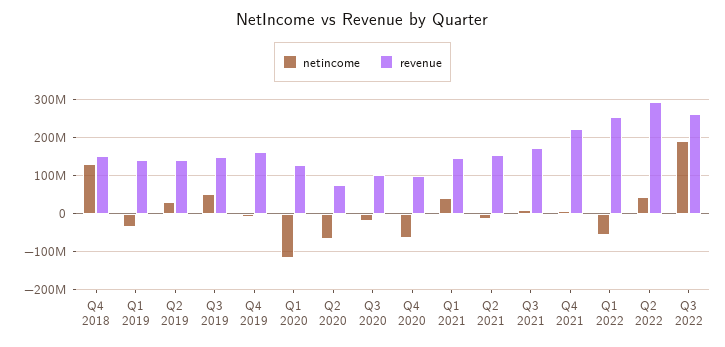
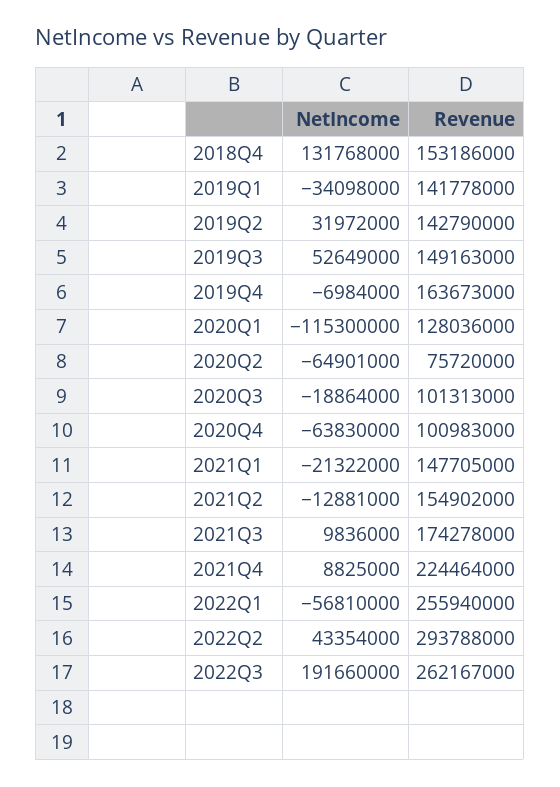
  {
    "netincome": {
      "Q4 2018": 131768000,
      "Q1 2019": -34098000,
      "Q2 2019": 31972000,
      "Q3 2019": 52649000,
      "Q4 2019": -6984000,
      "Q1 2020": -115300000,
      "Q2 2020": -64901000,
      "Q3 2020": -18864000,
      "Q4 2020": -63830000,
-     "Q1 2021": 40000000,
+     "Q1 2021": -21322000,
      "Q2 2021": -12881000,
      "Q3 2021": 9836000,
      "Q4 2021": 8825000,
      "Q1 2022": -56810000,
      "Q2 2022": 43354000,
      "Q3 2022": 191660000
    },
    "revenue": {
      "Q4 2018": 153186000,
      "Q1 2019": 141778000,
      "Q2 2019": 142790000,
      "Q3 2019": 149163000,
      "Q4 2019": 163673000,
      "Q1 2020": 128036000,
      "Q2 2020": 75720000,
      "Q3 2020": 101313000,
      "Q4 2020": 100983000,
      "Q1 2021": 147705000,
      "Q2 2021": 154902000,
      "Q3 2021": 174278000,
      "Q4 2021": 224464000,
      "Q1 2022": 255940000,
      "Q2 2022": 293788000,
      "Q3 2022": 262167000
    }
  }

